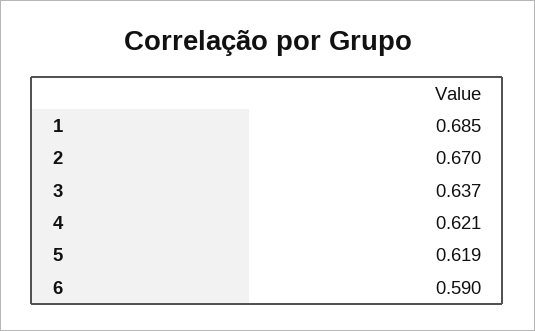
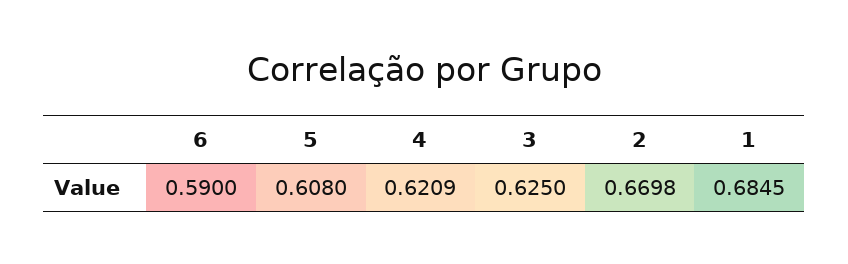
  {
    "1": 0.6845,
    "2": 0.6698,
-   "3": 0.637,
+   "3": 0.625,
    "4": 0.6209,
-   "5": 0.619,
+   "5": 0.608,
    "6": 0.59
  }

